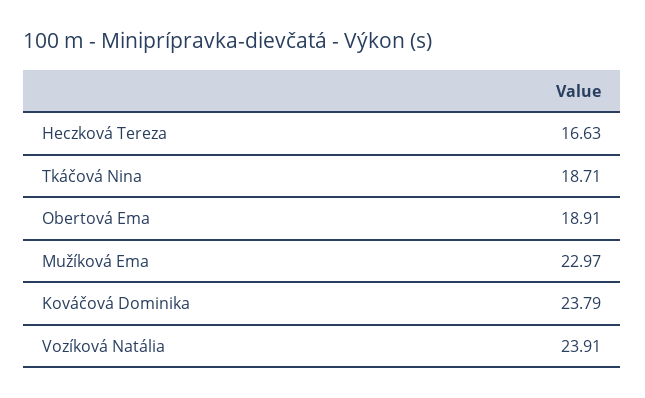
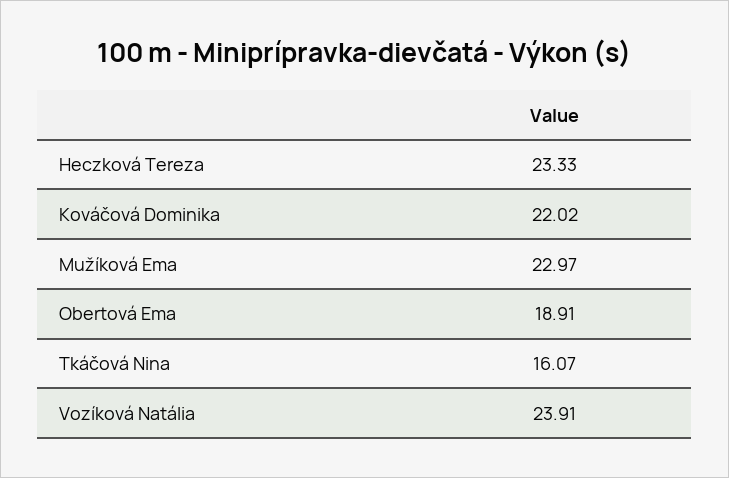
  {
-   "Heczková Tereza": 16.63,
+   "Heczková Tereza": 23.33,
-   "Tkáčová Nina": 18.71,
+   "Tkáčová Nina": 16.07,
    "Obertová Ema": 18.91,
    "Mužíková Ema": 22.97,
-   "Kováčová Dominika": 23.79,
+   "Kováčová Dominika": 22.02,
    "Vozíková Natália": 23.91
  }

